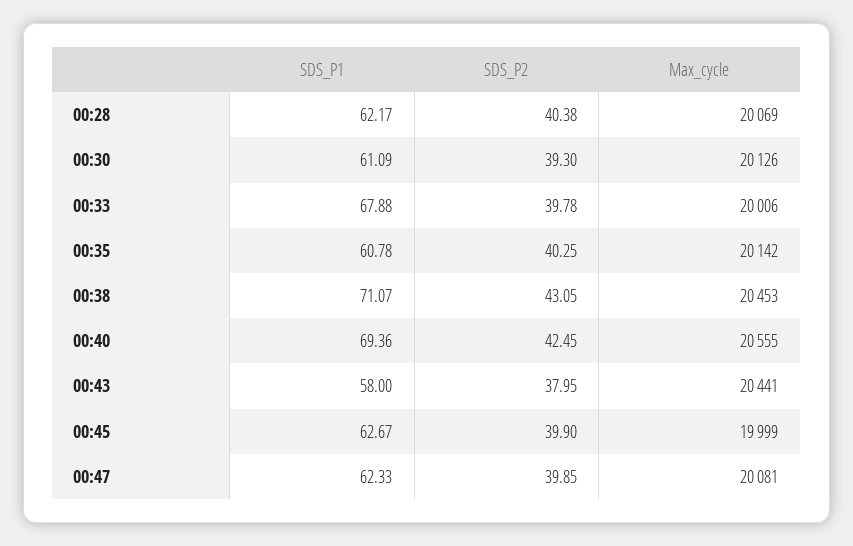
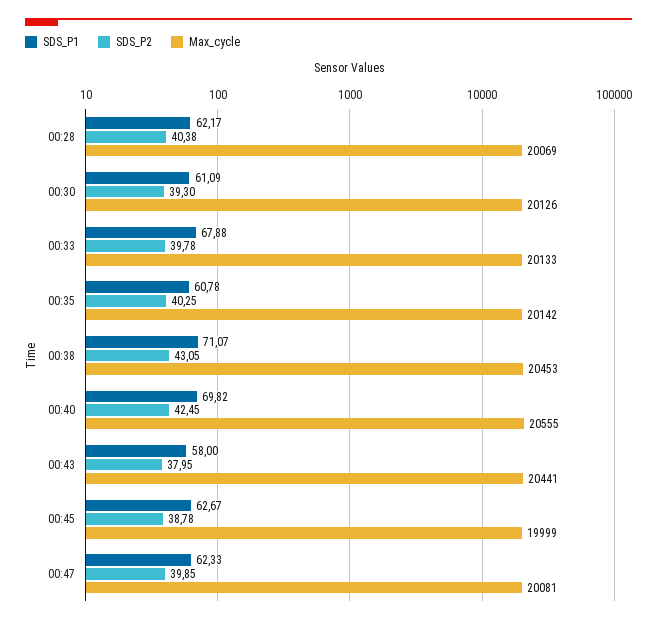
  {
    "SDS_P1": {
      "00:28": 62.17,
      "00:30": 61.09,
      "00:33": 67.88,
      "00:35": 60.78,
      "00:38": 71.07,
-     "00:40": 69.36,
+     "00:40": 69.82,
      "00:43": 58,
      "00:45": 62.67,
      "00:47": 62.33
    },
    "SDS_P2": {
      "00:28": 40.38,
      "00:30": 39.3,
      "00:33": 39.78,
      "00:35": 40.25,
      "00:38": 43.05,
      "00:40": 42.45,
      "00:43": 37.95,
-     "00:45": 39.9,
+     "00:45": 38.78,
      "00:47": 39.85
    },
    "Max_cycle": {
      "00:28": 20069,
      "00:30": 20126,
-     "00:33": 20006,
+     "00:33": 20133,
      "00:35": 20142,
      "00:38": 20453,
      "00:40": 20555,
      "00:43": 20441,
      "00:45": 19999,
      "00:47": 20081
    }
  }

